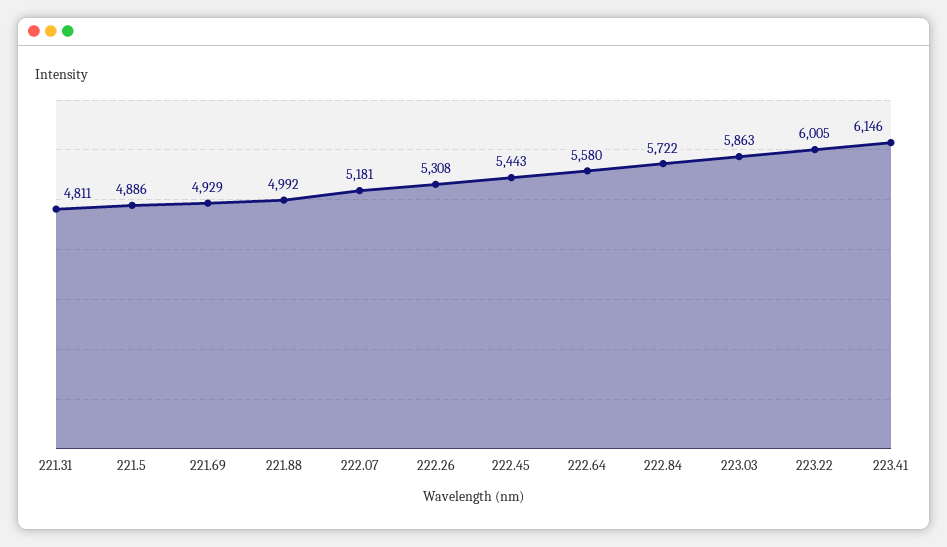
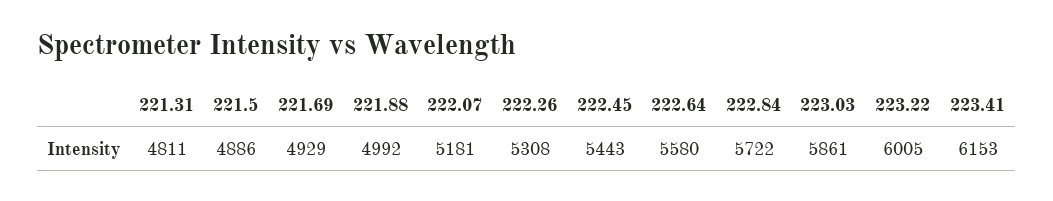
  {
    "221.31": 4811,
    "221.5": 4886,
    "221.69": 4929,
    "221.88": 4992,
    "222.07": 5181,
    "222.26": 5308,
    "222.45": 5443,
    "222.64": 5580,
    "222.84": 5722,
-   "223.03": 5863,
+   "223.03": 5861,
    "223.22": 6005,
-   "223.41": 6146
+   "223.41": 6153
  }

